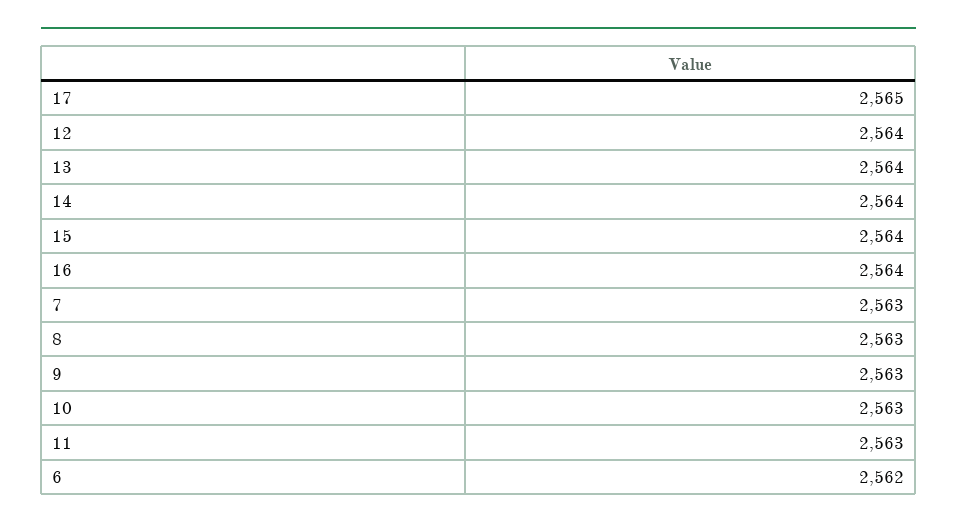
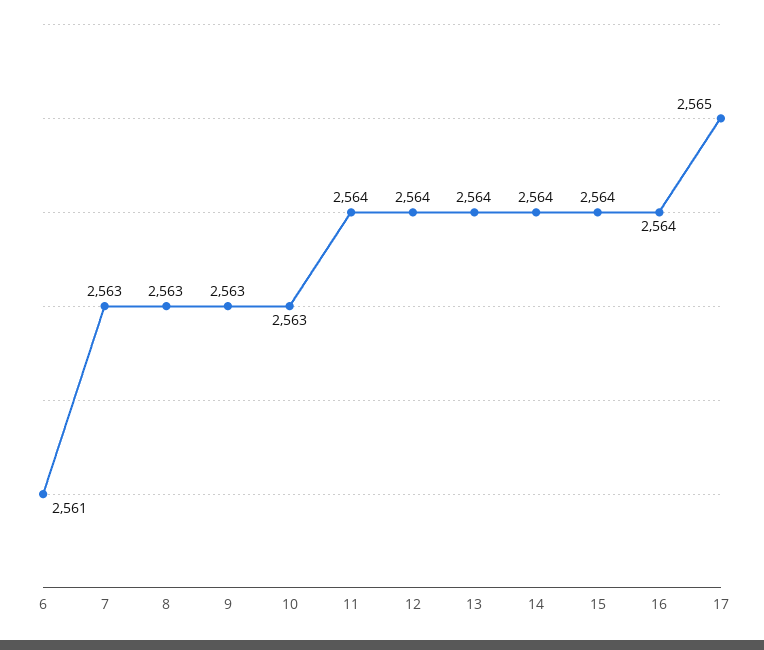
  {
    "17": 2565,
    "12": 2564,
    "13": 2564,
    "14": 2564,
    "15": 2564,
    "16": 2564,
    "7": 2563,
    "8": 2563,
    "9": 2563,
    "10": 2563,
-   "11": 2563,
+   "11": 2564,
-   "6": 2562
+   "6": 2561
  }

